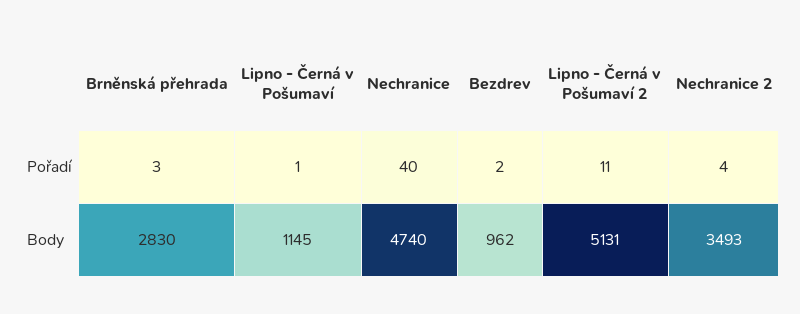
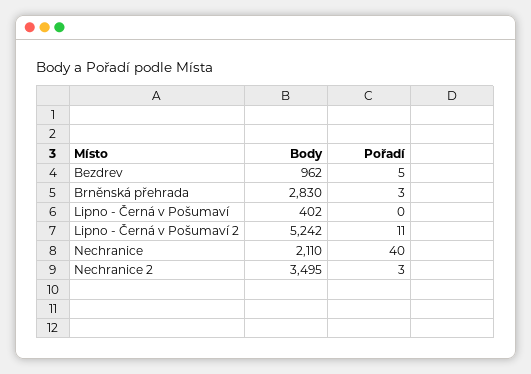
  {
    "Brněnská přehrada": {
      "Pořadí": 3,
      "Body": 2830
    },
    "Lipno - Černá v Pošumaví": {
-     "Pořadí": 1,
+     "Pořadí": 0,
-     "Body": 1145
+     "Body": 402
    },
    "Nechranice": {
      "Pořadí": 40,
-     "Body": 4740
+     "Body": 2110
    },
    "Bezdrev": {
-     "Pořadí": 2,
+     "Pořadí": 5,
      "Body": 962
    },
    "Lipno - Černá v Pošumaví 2": {
      "Pořadí": 11,
-     "Body": 5131
+     "Body": 5242
    },
    "Nechranice 2": {
-     "Pořadí": 4,
+     "Pořadí": 3,
-     "Body": 3493
+     "Body": 3495
    }
  }

